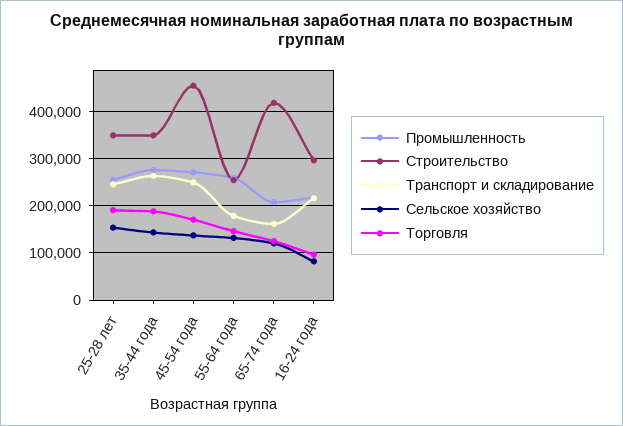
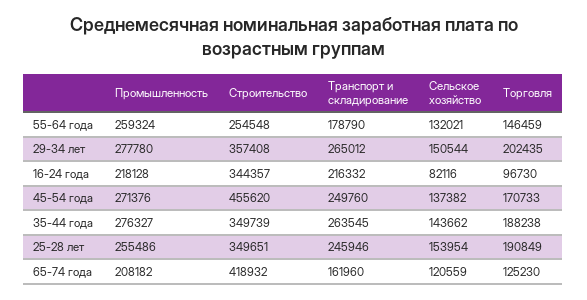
  {
    "Промышленность": {
      "25-28 лет": 255486,
      "35-44 года": 276327,
      "45-54 года": 271376,
      "55-64 года": 259324,
      "65-74 года": 208182,
-     "16-24 года": 218128
+     "16-24 года": 218128,
+     "29-34 лет": 277780
    },
    "Строительство": {
      "25-28 лет": 349651,
      "35-44 года": 349739,
      "45-54 года": 455620,
      "55-64 года": 254548,
      "65-74 года": 418932,
-     "16-24 года": 300000
+     "16-24 года": 344357,
+     "29-34 лет": 357408
    },
    "Транспорт и складирование": {
      "25-28 лет": 245946,
      "35-44 года": 263545,
      "45-54 года": 249760,
      "55-64 года": 178790,
      "65-74 года": 161960,
-     "16-24 года": 216332
+     "16-24 года": 216332,
+     "29-34 лет": 265012
    },
    "Сельское хозяйство": {
      "25-28 лет": 153954,
      "35-44 года": 143662,
      "45-54 года": 137382,
      "55-64 года": 132021,
      "65-74 года": 120559,
-     "16-24 года": 82116
+     "16-24 года": 82116,
+     "29-34 лет": 150544
    },
    "Торговля": {
      "25-28 лет": 190849,
      "35-44 года": 188238,
      "45-54 года": 170733,
      "55-64 года": 146459,
      "65-74 года": 125230,
-     "16-24 года": 96730
+     "16-24 года": 96730,
+     "29-34 лет": 202435
    }
  }

